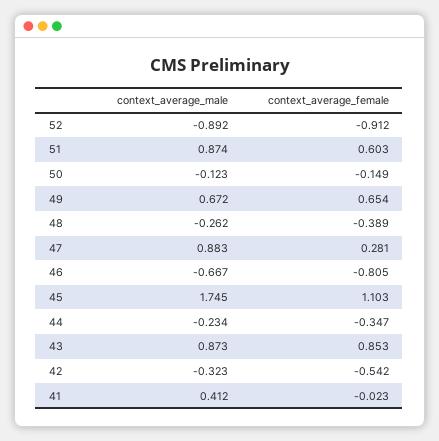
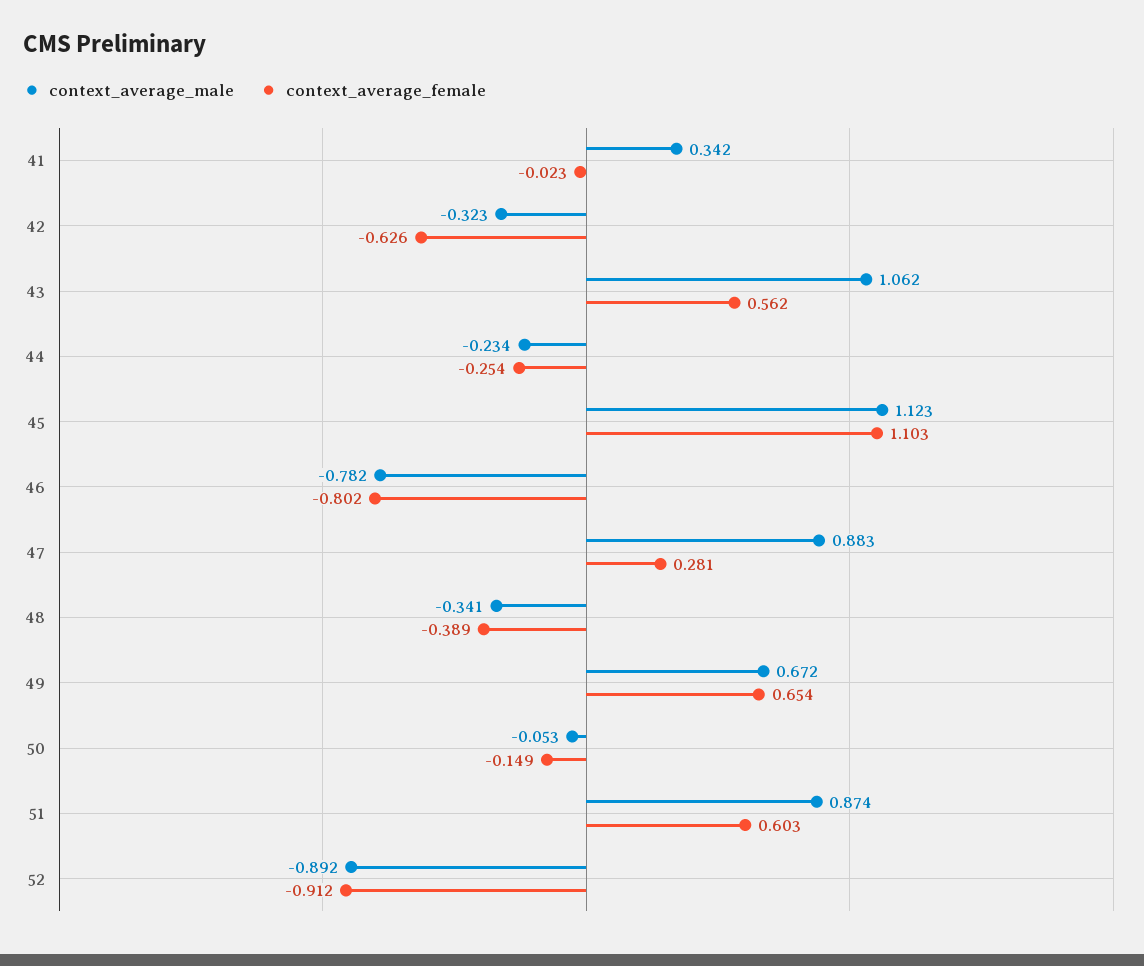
  {
    "context_average_male": {
      "52": -0.892,
      "51": 0.874,
-     "50": -0.123,
+     "50": -0.053,
      "49": 0.672,
-     "48": -0.262,
+     "48": -0.341,
      "47": 0.883,
-     "46": -0.667,
+     "46": -0.782,
-     "45": 1.745,
+     "45": 1.123,
      "44": -0.234,
-     "43": 0.873,
+     "43": 1.062,
      "42": -0.323,
-     "41": 0.412
+     "41": 0.342
    },
    "context_average_female": {
      "52": -0.912,
      "51": 0.603,
      "50": -0.149,
      "49": 0.654,
      "48": -0.389,
      "47": 0.281,
-     "46": -0.805,
+     "46": -0.802,
      "45": 1.103,
-     "44": -0.347,
+     "44": -0.254,
-     "43": 0.853,
+     "43": 0.562,
-     "42": -0.542,
+     "42": -0.626,
      "41": -0.023
    }
  }

